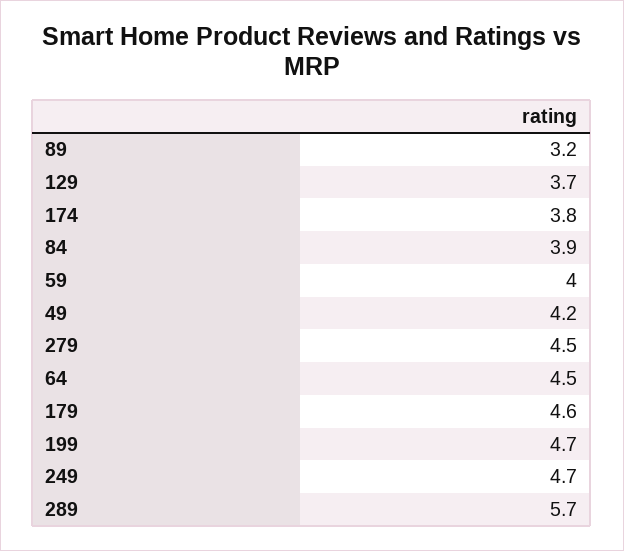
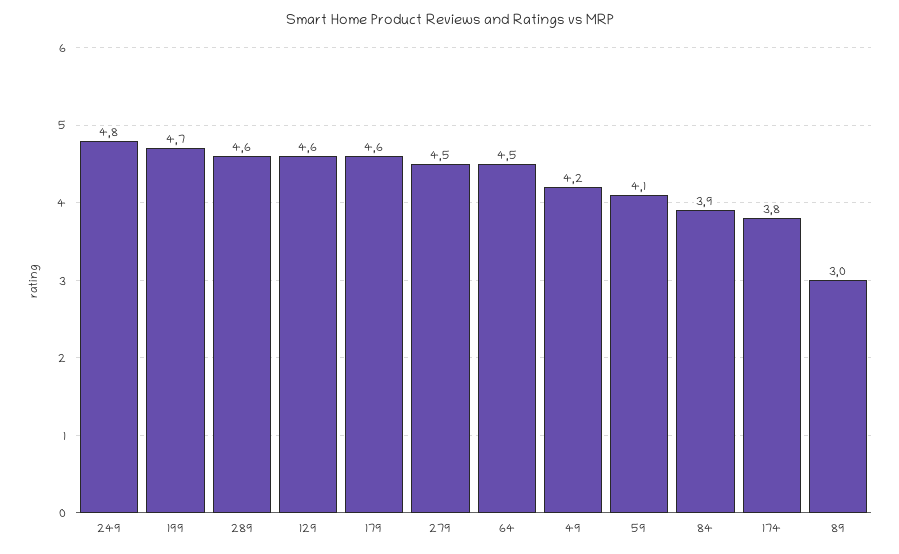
  {
-   "89": 3.2,
+   "89": 3,
-   "129": 3.7,
+   "129": 4.6,
    "174": 3.8,
    "84": 3.9,
-   "59": 4,
+   "59": 4.1,
    "49": 4.2,
    "279": 4.5,
    "64": 4.5,
    "179": 4.6,
    "199": 4.7,
-   "249": 4.7,
+   "249": 4.8,
-   "289": 5.7
+   "289": 4.6
  }

